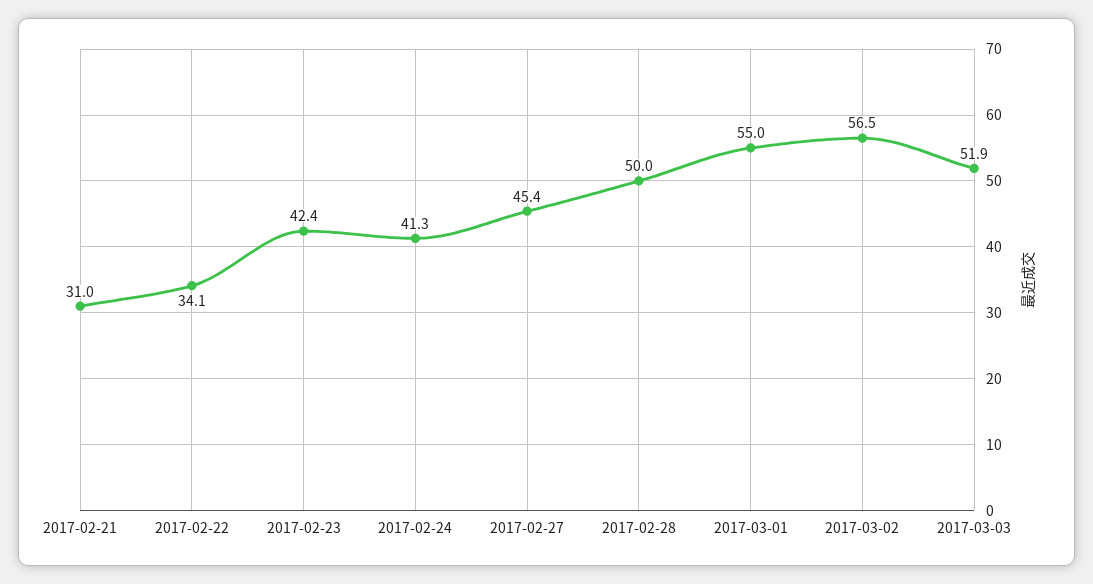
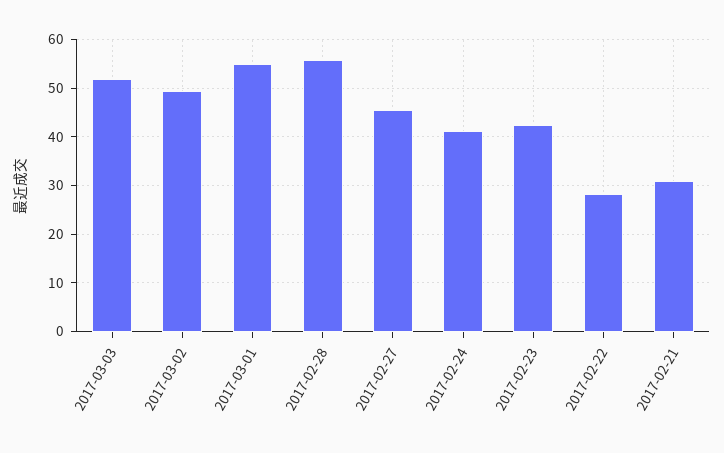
  {
    "2017-02-21": 31,
-   "2017-02-22": 34.1,
+   "2017-02-22": 28,
    "2017-02-23": 42.4,
    "2017-02-24": 41.3,
    "2017-02-27": 45.4,
-   "2017-02-28": 50,
+   "2017-02-28": 56,
    "2017-03-01": 55,
-   "2017-03-02": 56.5,
+   "2017-03-02": 50,
    "2017-03-03": 51.9
  }

